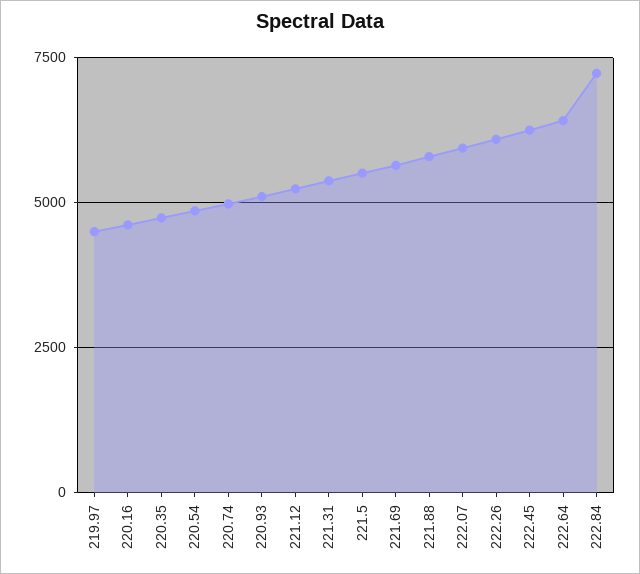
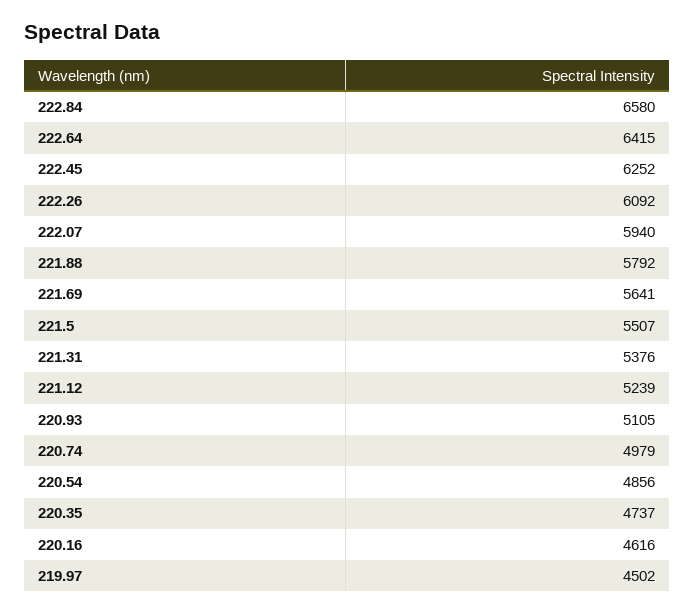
  {
    "219.97": 4502,
    "220.16": 4616,
    "220.35": 4737,
    "220.54": 4856,
    "220.74": 4979,
    "220.93": 5105,
    "221.12": 5239,
    "221.31": 5376,
    "221.5": 5507,
    "221.69": 5641,
    "221.88": 5792,
    "222.07": 5940,
    "222.26": 6092,
    "222.45": 6252,
    "222.64": 6415,
-   "222.84": 7250
+   "222.84": 6580
  }

